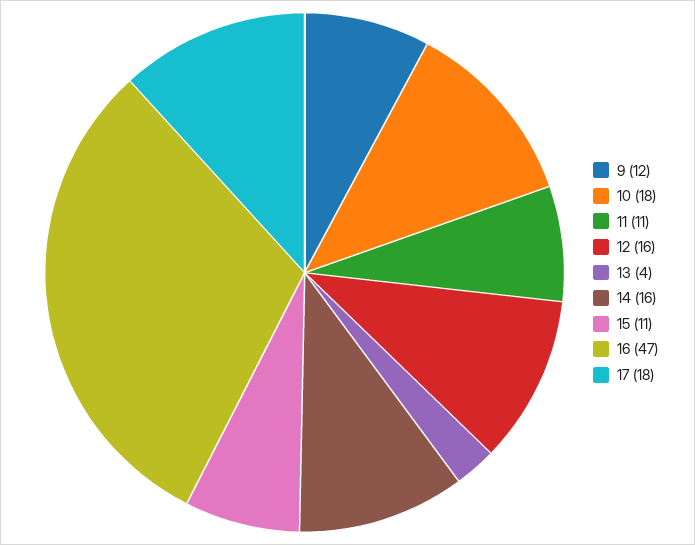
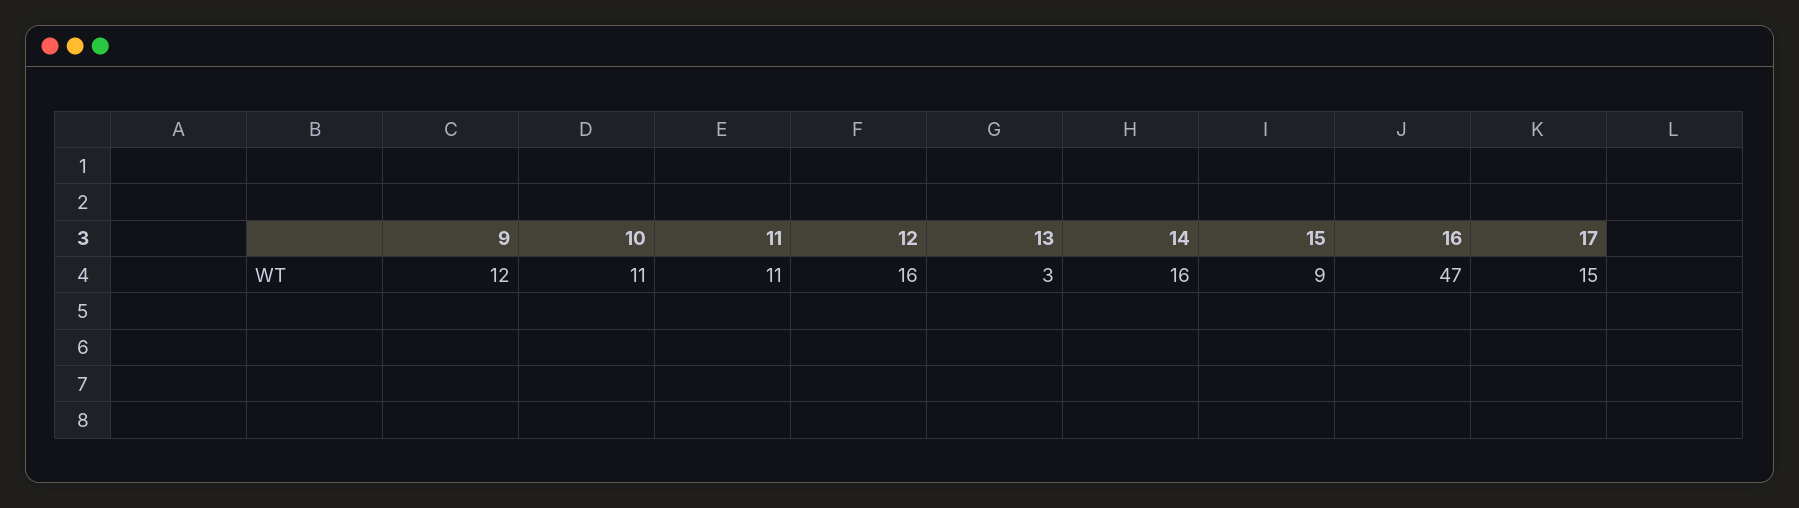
  {
    "9": 12,
-   "10": 18,
+   "10": 11,
    "11": 11,
    "12": 16,
-   "13": 4,
+   "13": 3,
    "14": 16,
-   "15": 11,
+   "15": 9,
    "16": 47,
-   "17": 18
+   "17": 15
  }

